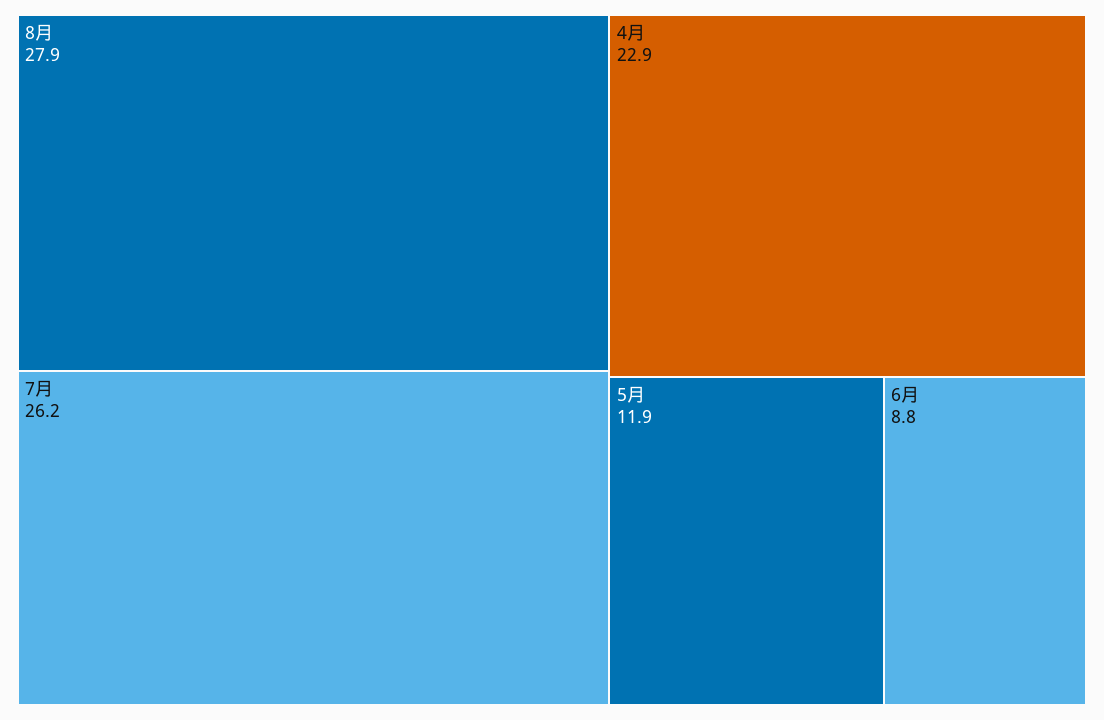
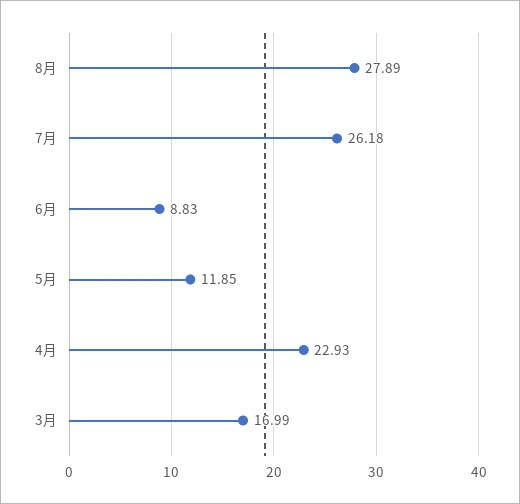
  {
    "8月": 27.89,
    "7月": 26.18,
    "4月": 22.93,
    "5月": 11.85,
-   "6月": 8.83
+   "6月": 8.83,
+   "3月": 16.99
  }

